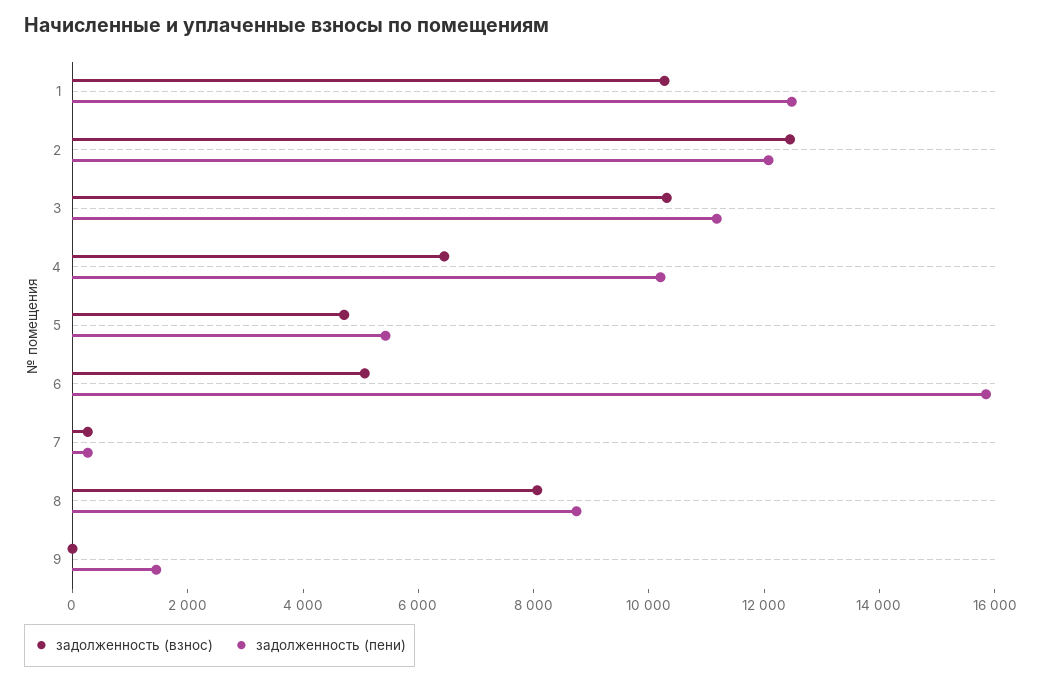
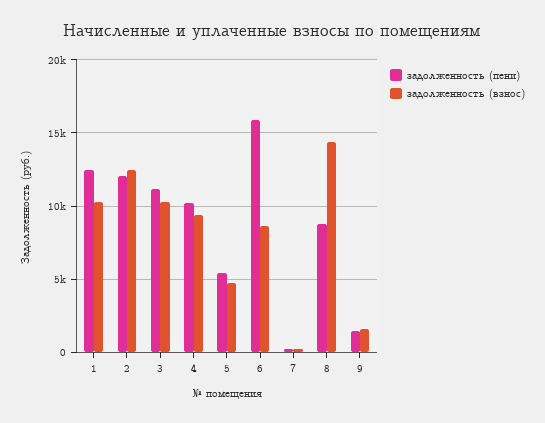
  {
    "задолженность (взнос)": {
      "1": 10500,
      "2": 12500,
      "3": 10500,
-     "4": 6500,
+     "4": 9500,
      "5": 4500,
-     "6": 5000,
+     "6": 8500,
      "7": 500,
-     "8": 8000,
+     "8": 14500,
-     "9": 0
+     "9": 1500
    },
    "задолженность (пени)": {
      "1": 12500,
      "2": 12000,
      "3": 11000,
      "4": 10000,
      "5": 5500,
      "6": 16000,
      "7": 500,
      "8": 8500,
      "9": 1500
    }
  }

